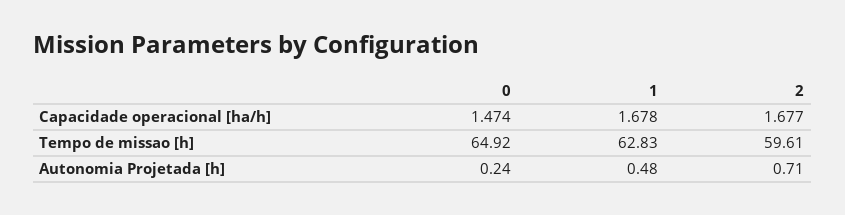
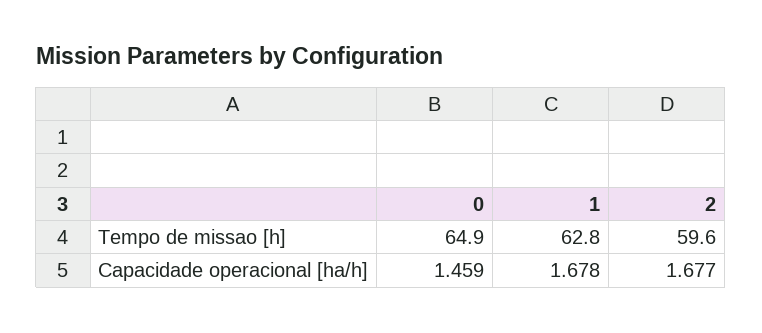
  {
    "0": {
-     "Capacidade operacional [ha/h]": 1.474,
+     "Capacidade operacional [ha/h]": 1.459,
-     "Tempo de missao [h]": 64.92,
+     "Tempo de missao [h]": 64.92
-     "Autonomia Projetada [h]": 0.24
    },
    "1": {
      "Capacidade operacional [ha/h]": 1.678,
-     "Tempo de missao [h]": 62.83,
+     "Tempo de missao [h]": 62.83
-     "Autonomia Projetada [h]": 0.48
    },
    "2": {
      "Capacidade operacional [ha/h]": 1.677,
-     "Tempo de missao [h]": 59.61,
+     "Tempo de missao [h]": 59.61
-     "Autonomia Projetada [h]": 0.71
    }
  }

